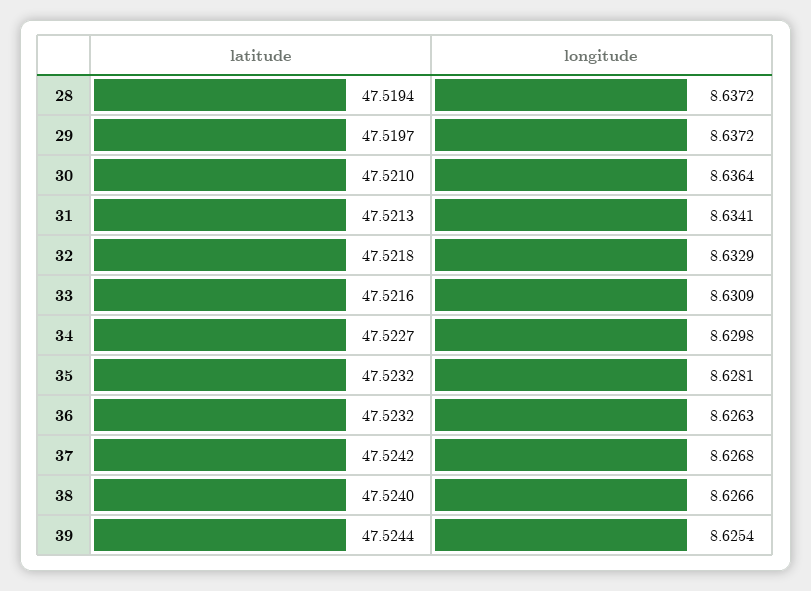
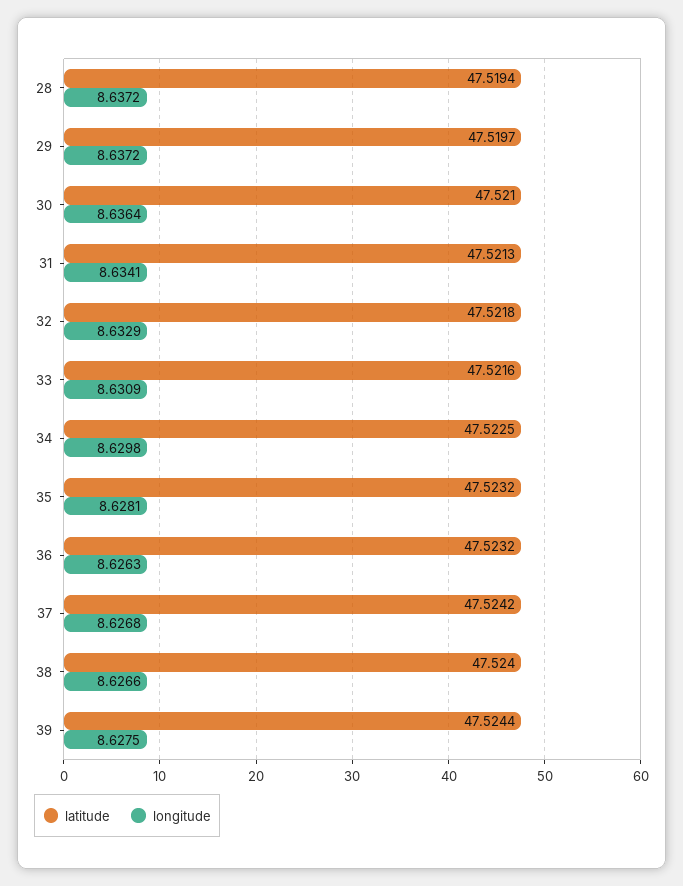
  {
    "latitude": {
      "28": 47.5194,
      "29": 47.5197,
      "30": 47.521,
      "31": 47.5213,
      "32": 47.5218,
      "33": 47.5216,
-     "34": 47.5227,
+     "34": 47.5225,
      "35": 47.5232,
      "36": 47.5232,
      "37": 47.5242,
      "38": 47.524,
      "39": 47.5244
    },
    "longitude": {
      "28": 8.6372,
      "29": 8.6372,
      "30": 8.6364,
      "31": 8.6341,
      "32": 8.6329,
      "33": 8.6309,
      "34": 8.6298,
      "35": 8.6281,
      "36": 8.6263,
      "37": 8.6268,
      "38": 8.6266,
-     "39": 8.6254
+     "39": 8.6275
    }
  }

